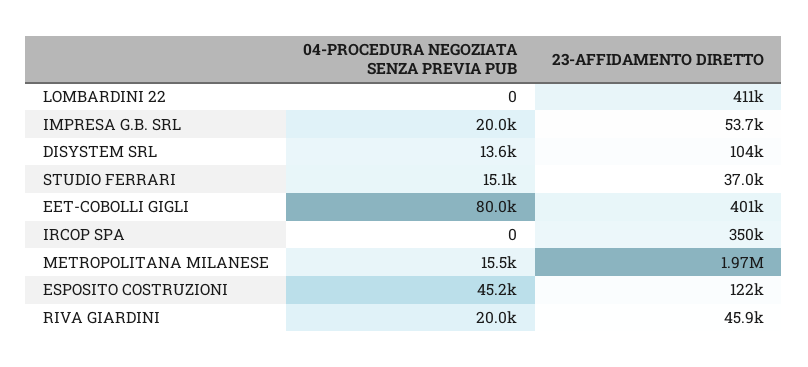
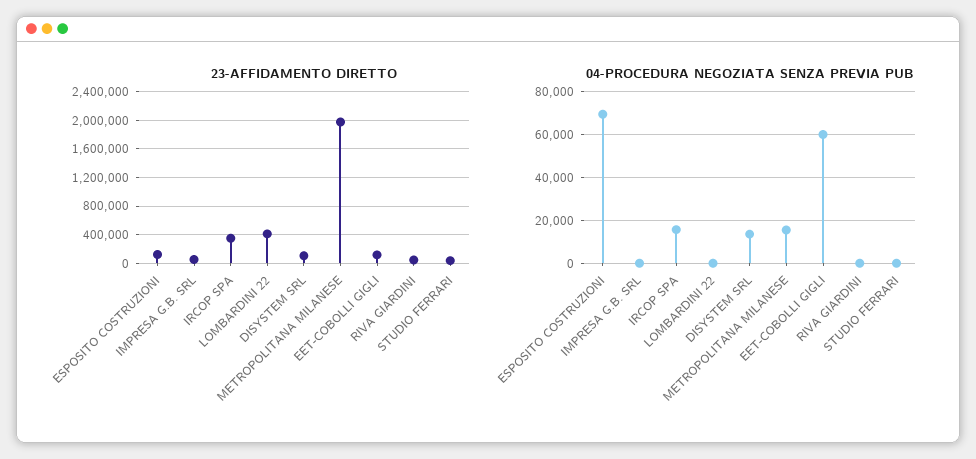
  {
    "04-PROCEDURA NEGOZIATA SENZA PREVIA PUB": {
      "LOMBARDINI 22": 0,
-     "IMPRESA G.B. SRL": 20000,
+     "IMPRESA G.B. SRL": 0,
      "DISYSTEM SRL": 13600,
-     "STUDIO FERRARI": 15100,
+     "STUDIO FERRARI": 0,
-     "EET-COBOLLI GIGLI": 80000,
+     "EET-COBOLLI GIGLI": 60000,
-     "IRCOP SPA": 0,
+     "IRCOP SPA": 15000,
      "METROPOLITANA MILANESE": 15500,
-     "ESPOSITO COSTRUZIONI": 45200,
+     "ESPOSITO COSTRUZIONI": 70000,
-     "RIVA GIARDINI": 20000
+     "RIVA GIARDINI": 0
    },
    "23-AFFIDAMENTO DIRETTO": {
      "LOMBARDINI 22": 411000,
      "IMPRESA G.B. SRL": 53700,
      "DISYSTEM SRL": 104000,
      "STUDIO FERRARI": 37000,
-     "EET-COBOLLI GIGLI": 401000,
+     "EET-COBOLLI GIGLI": 100000,
      "IRCOP SPA": 350000,
      "METROPOLITANA MILANESE": 1970000,
      "ESPOSITO COSTRUZIONI": 122000,
      "RIVA GIARDINI": 45900
    }
  }

